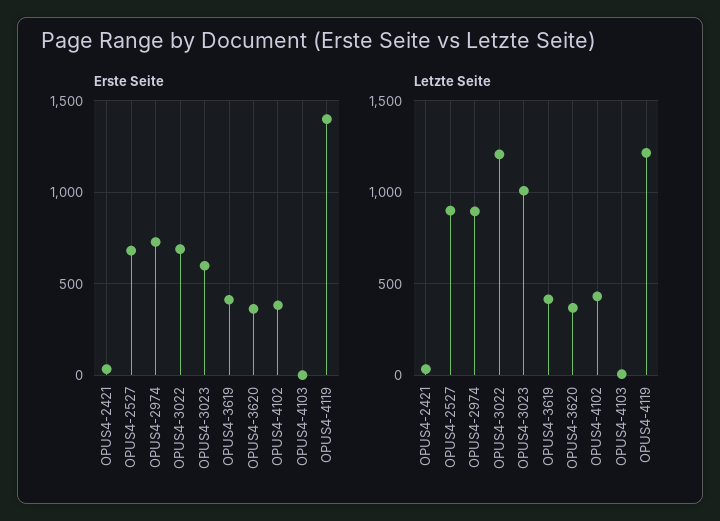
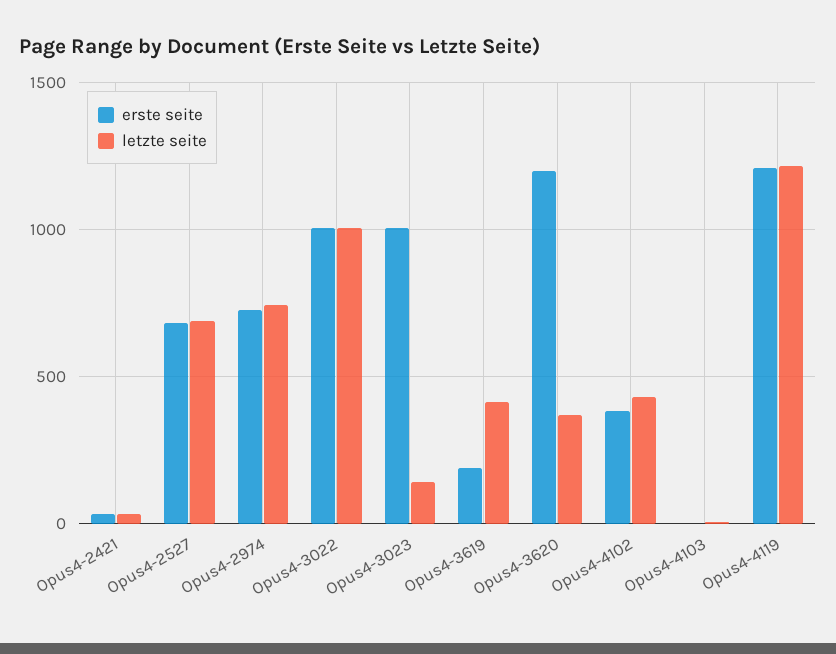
  {
    "Erste Seite": {
      "OPUS4-2421": 50,
      "OPUS4-2527": 700,
      "OPUS4-2974": 750,
-     "OPUS4-3022": 700,
+     "OPUS4-3022": 1000,
-     "OPUS4-3023": 600,
+     "OPUS4-3023": 1000,
-     "OPUS4-3619": 400,
+     "OPUS4-3619": 200,
-     "OPUS4-3620": 350,
+     "OPUS4-3620": 1200,
      "OPUS4-4102": 400,
      "OPUS4-4103": 0,
-     "OPUS4-4119": 1400
+     "OPUS4-4119": 1200
    },
    "Letzte Seite": {
      "OPUS4-2421": 50,
-     "OPUS4-2527": 900,
+     "OPUS4-2527": 700,
-     "OPUS4-2974": 900,
+     "OPUS4-2974": 750,
-     "OPUS4-3022": 1200,
+     "OPUS4-3022": 1000,
-     "OPUS4-3023": 1000,
+     "OPUS4-3023": 150,
      "OPUS4-3619": 400,
      "OPUS4-3620": 350,
      "OPUS4-4102": 450,
      "OPUS4-4103": 0,
      "OPUS4-4119": 1200
    }
  }

